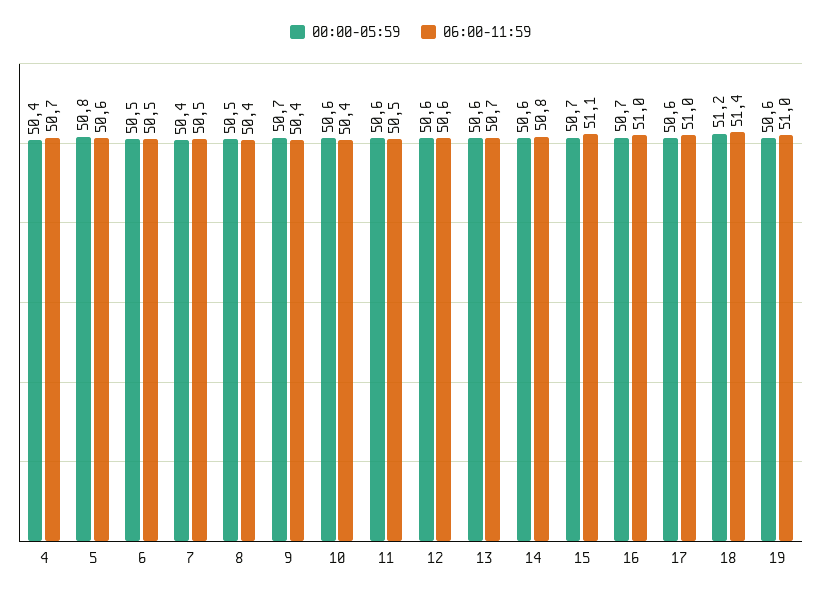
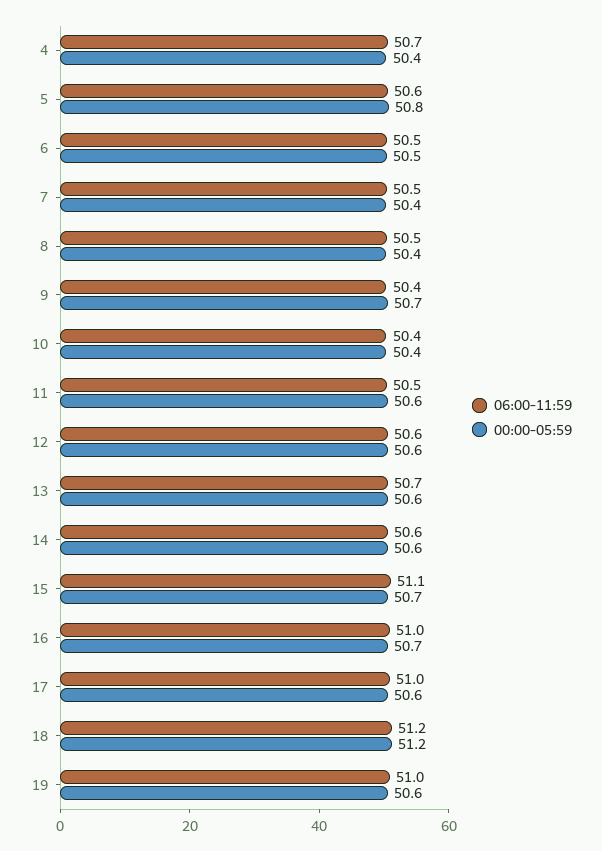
  {
    "00:00-05:59": {
      "4": 50.4,
      "5": 50.8,
      "6": 50.5,
      "7": 50.4,
-     "8": 50.5,
+     "8": 50.4,
      "9": 50.7,
-     "10": 50.6,
+     "10": 50.4,
      "11": 50.6,
      "12": 50.6,
      "13": 50.6,
      "14": 50.6,
      "15": 50.7,
      "16": 50.7,
      "17": 50.6,
      "18": 51.2,
      "19": 50.6
    },
    "06:00-11:59": {
      "4": 50.7,
      "5": 50.6,
      "6": 50.5,
      "7": 50.5,
-     "8": 50.4,
+     "8": 50.5,
      "9": 50.4,
      "10": 50.4,
      "11": 50.5,
      "12": 50.6,
      "13": 50.7,
-     "14": 50.8,
+     "14": 50.6,
      "15": 51.1,
      "16": 51,
      "17": 51,
-     "18": 51.4,
+     "18": 51.2,
      "19": 51
    }
  }

